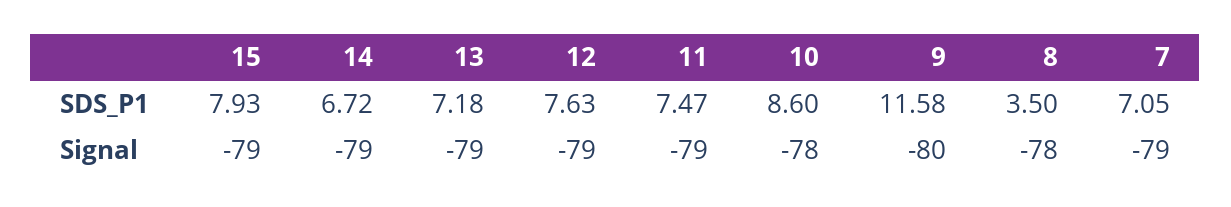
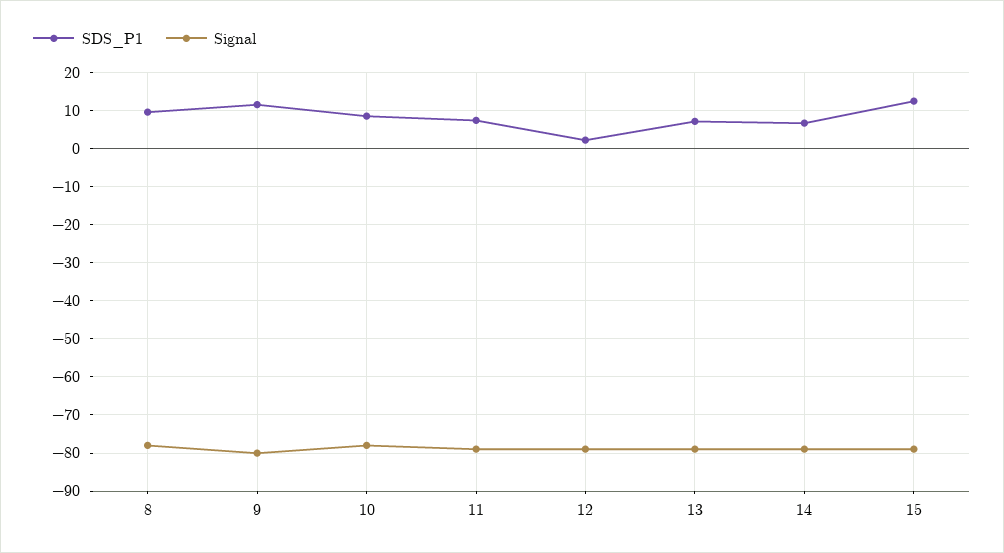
  {
    "SDS_P1": {
-     "15": 7.93,
+     "15": 12,
      "14": 6.72,
      "13": 7.18,
-     "12": 7.63,
+     "12": 2,
      "11": 7.47,
      "10": 8.6,
      "9": 11.58,
-     "8": 3.5,
+     "8": 10
-     "7": 7.05
    },
    "Signal": {
      "15": -79,
      "14": -79,
      "13": -79,
      "12": -79,
      "11": -79,
      "10": -78,
      "9": -80,
-     "8": -78,
+     "8": -78
-     "7": -79
    }
  }

